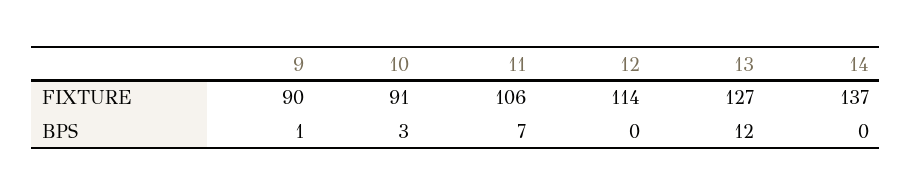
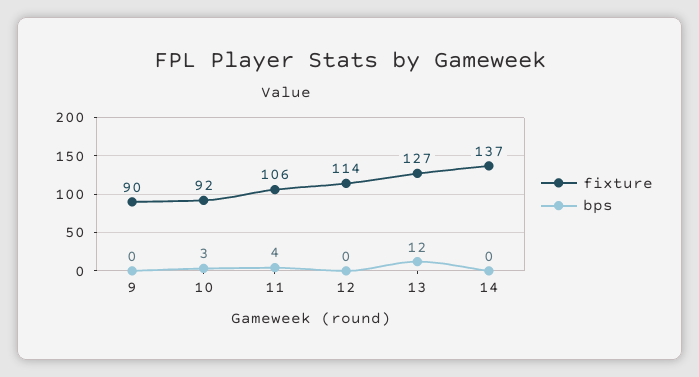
  {
    "FIXTURE": {
      "9": 90,
-     "10": 91,
+     "10": 92,
      "11": 106,
      "12": 114,
      "13": 127,
      "14": 137
    },
    "BPS": {
-     "9": 1,
+     "9": 0,
      "10": 3,
-     "11": 7,
+     "11": 4,
      "12": 0,
      "13": 12,
      "14": 0
    }
  }

